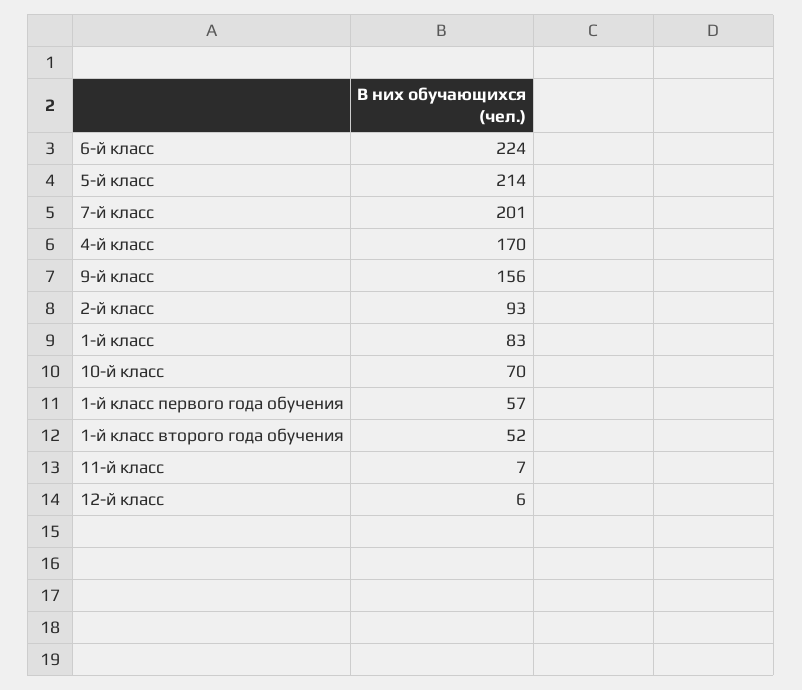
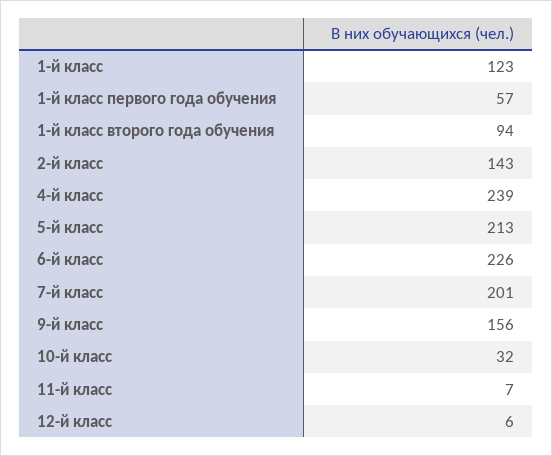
  {
-   "6-й класс": 224,
+   "6-й класс": 226,
-   "5-й класс": 214,
+   "5-й класс": 213,
    "7-й класс": 201,
-   "4-й класс": 170,
+   "4-й класс": 239,
    "9-й класс": 156,
-   "2-й класс": 93,
+   "2-й класс": 143,
-   "1-й класс": 83,
+   "1-й класс": 123,
-   "10-й класс": 70,
+   "10-й класс": 32,
    "1-й класс первого года обучения": 57,
-   "1-й класс второго года обучения": 52,
+   "1-й класс второго года обучения": 94,
    "11-й класс": 7,
    "12-й класс": 6
  }

